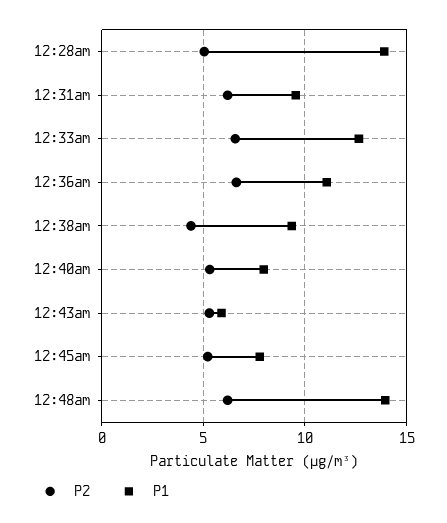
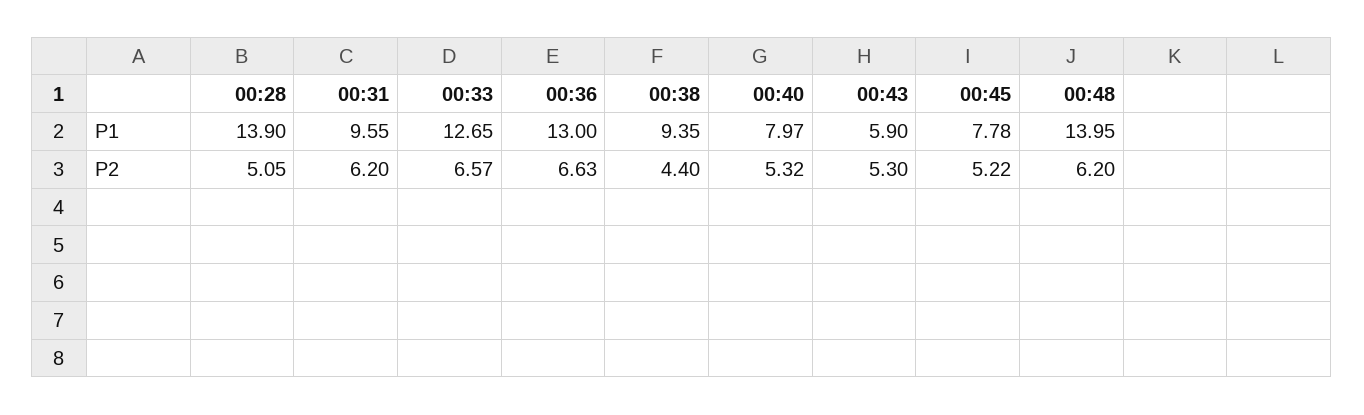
  {
    "P2": {
      "12:28am": 5.05,
      "12:31am": 6.2,
      "12:33am": 6.57,
      "12:36am": 6.63,
      "12:38am": 4.4,
      "12:40am": 5.32,
      "12:43am": 5.3,
      "12:45am": 5.22,
      "12:48am": 6.2
    },
    "P1": {
      "12:28am": 13.9,
      "12:31am": 9.55,
      "12:33am": 12.65,
-     "12:36am": 11,
+     "12:36am": 13,
      "12:38am": 9.35,
      "12:40am": 7.97,
      "12:43am": 5.9,
      "12:45am": 7.78,
      "12:48am": 13.95
    }
  }

